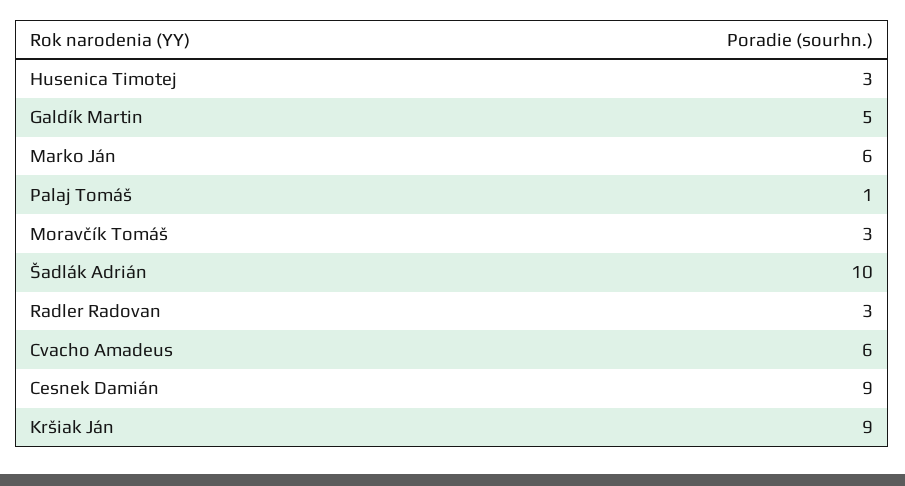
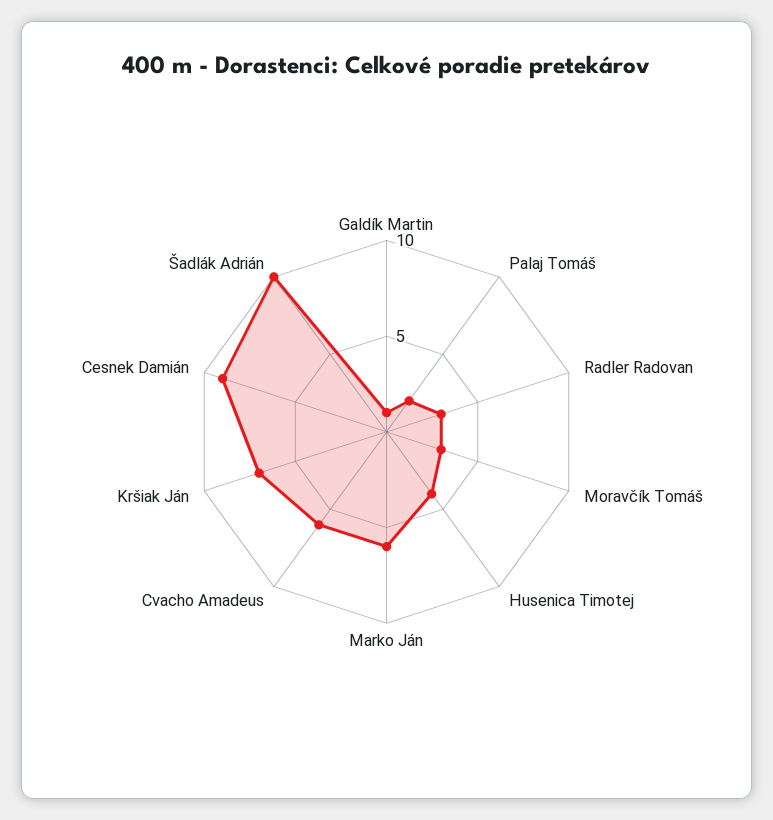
  {
-   "Husenica Timotej": 3,
+   "Husenica Timotej": 4,
-   "Galdík Martin": 5,
+   "Galdík Martin": 1,
    "Marko Ján": 6,
-   "Palaj Tomáš": 1,
+   "Palaj Tomáš": 2,
    "Moravčík Tomáš": 3,
    "Šadlák Adrián": 10,
    "Radler Radovan": 3,
    "Cvacho Amadeus": 6,
    "Cesnek Damián": 9,
-   "Kršiak Ján": 9
+   "Kršiak Ján": 7
  }

